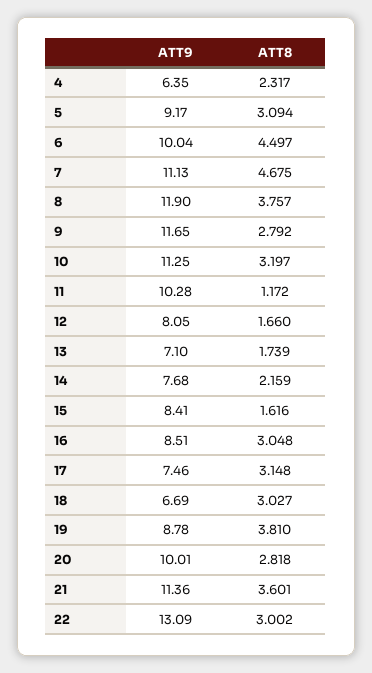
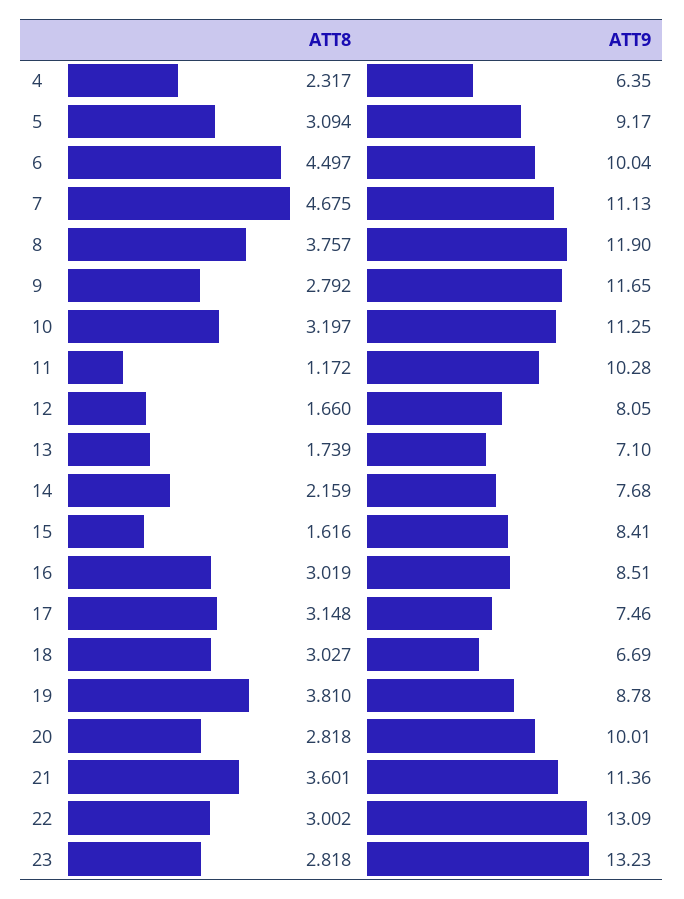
  {
    "ATT9": {
      "4": 6.35,
      "5": 9.17,
      "6": 10.04,
      "7": 11.13,
      "8": 11.9,
      "9": 11.65,
      "10": 11.25,
      "11": 10.28,
      "12": 8.05,
      "13": 7.1,
      "14": 7.68,
      "15": 8.41,
      "16": 8.51,
      "17": 7.46,
      "18": 6.69,
      "19": 8.78,
      "20": 10.01,
      "21": 11.36,
-     "22": 13.09
+     "22": 13.09,
+     "23": 13.23
    },
    "ATT8": {
      "4": 2.317,
      "5": 3.094,
      "6": 4.497,
      "7": 4.675,
      "8": 3.757,
      "9": 2.792,
      "10": 3.197,
      "11": 1.172,
      "12": 1.66,
      "13": 1.739,
      "14": 2.159,
      "15": 1.616,
-     "16": 3.048,
+     "16": 3.019,
      "17": 3.148,
      "18": 3.027,
      "19": 3.81,
      "20": 2.818,
      "21": 3.601,
-     "22": 3.002
+     "22": 3.002,
+     "23": 2.818
    }
  }

